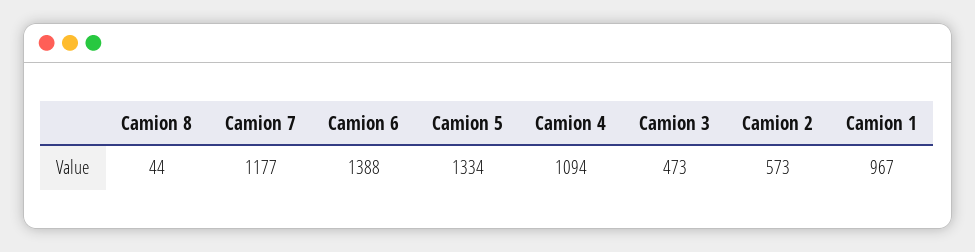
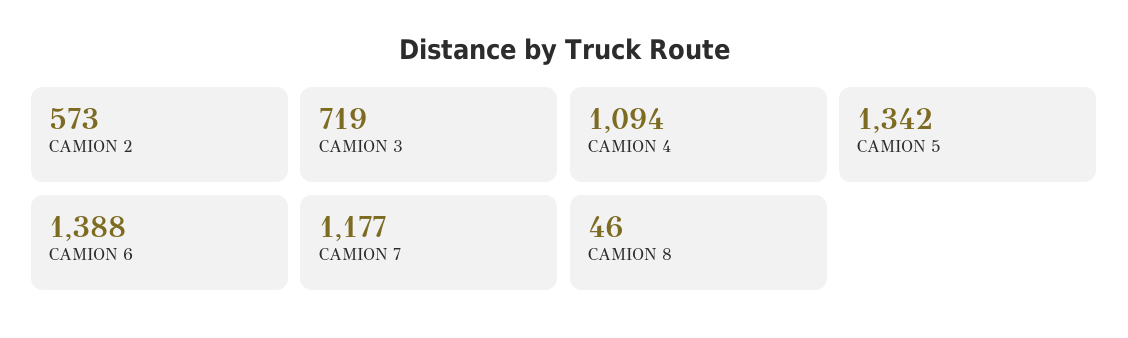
  {
-   "Camion 8": 44,
+   "Camion 8": 46,
    "Camion 7": 1177,
    "Camion 6": 1388,
-   "Camion 5": 1334,
+   "Camion 5": 1342,
    "Camion 4": 1094,
-   "Camion 3": 473,
+   "Camion 3": 719,
-   "Camion 2": 573,
+   "Camion 2": 573
-   "Camion 1": 967
  }

